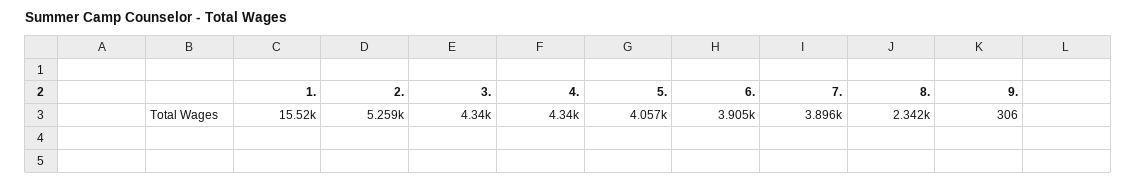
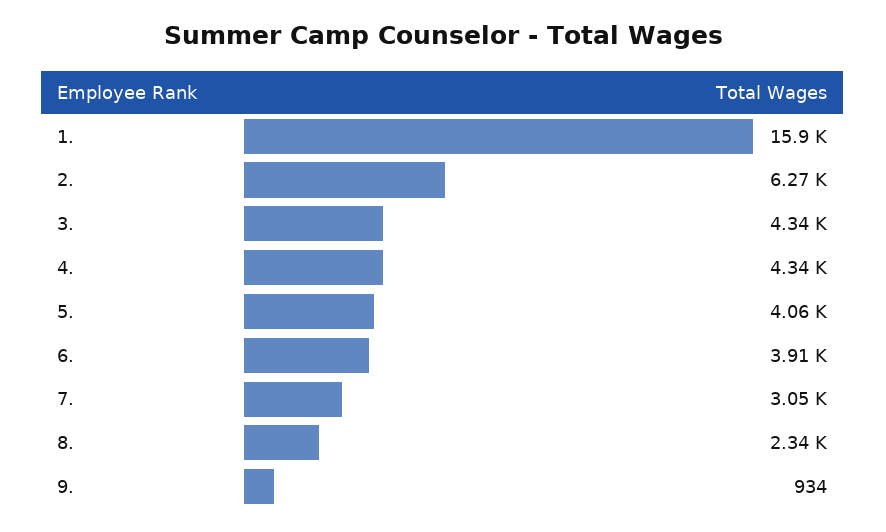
  {
-   "1.": 15520,
+   "1.": 15900,
-   "2.": 5259,
+   "2.": 6270,
    "3.": 4340,
    "4.": 4340,
    "5.": 4057,
    "6.": 3905,
-   "7.": 3896,
+   "7.": 3050,
    "8.": 2342,
-   "9.": 306
+   "9.": 934
  }

